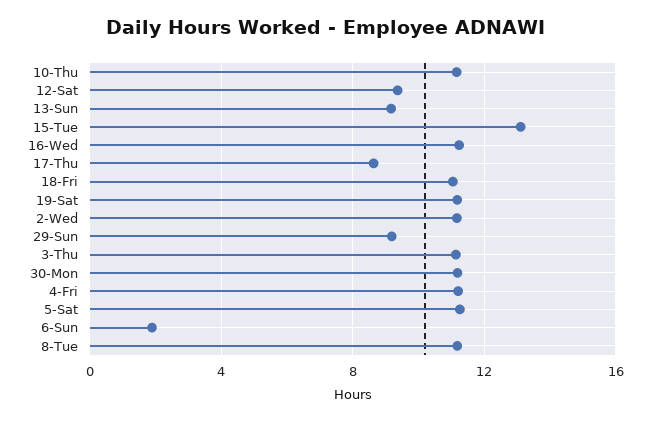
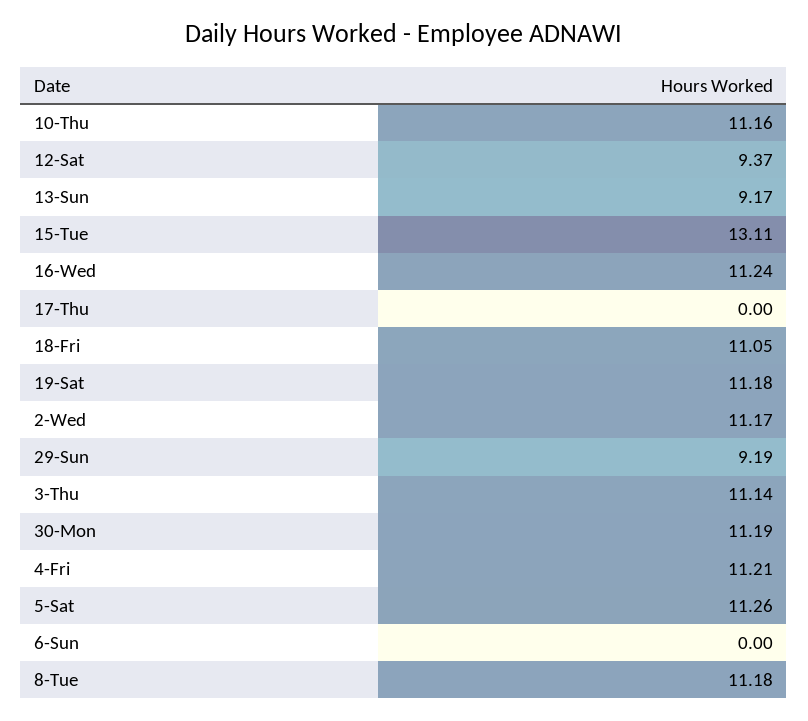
  {
    "10-Thu": 11.16,
    "12-Sat": 9.37,
    "13-Sun": 9.17,
    "15-Tue": 13.11,
    "16-Wed": 11.24,
-   "17-Thu": 8.5,
+   "17-Thu": 0,
    "18-Fri": 11.05,
    "19-Sat": 11.18,
    "2-Wed": 11.17,
    "29-Sun": 9.19,
    "3-Thu": 11.14,
    "30-Mon": 11.19,
    "4-Fri": 11.21,
    "5-Sat": 11.26,
-   "6-Sun": 2,
+   "6-Sun": 0,
    "8-Tue": 11.18
  }

